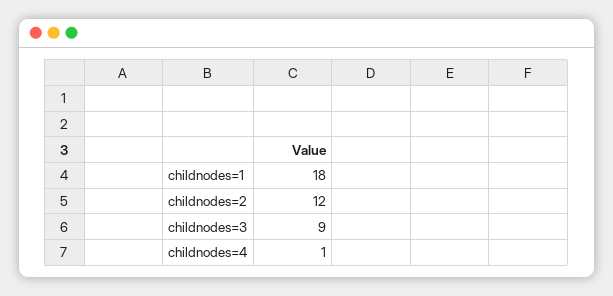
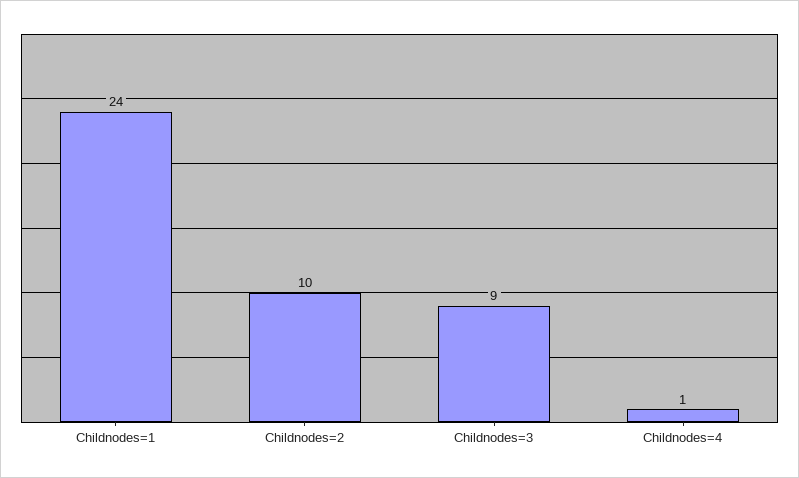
  {
-   "childnodes=1": 18,
+   "childnodes=1": 24,
-   "childnodes=2": 12,
+   "childnodes=2": 10,
    "childnodes=3": 9,
    "childnodes=4": 1
  }

